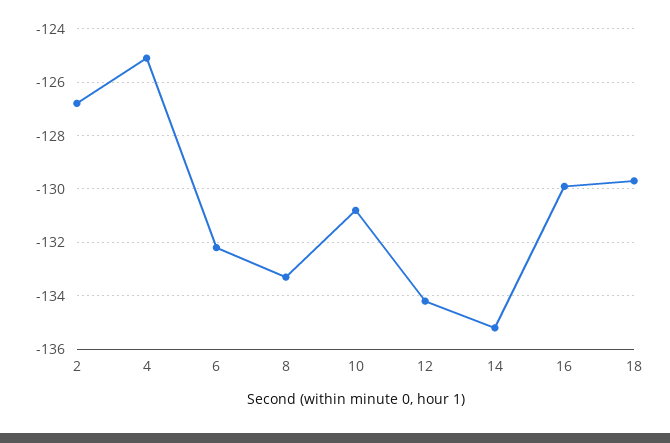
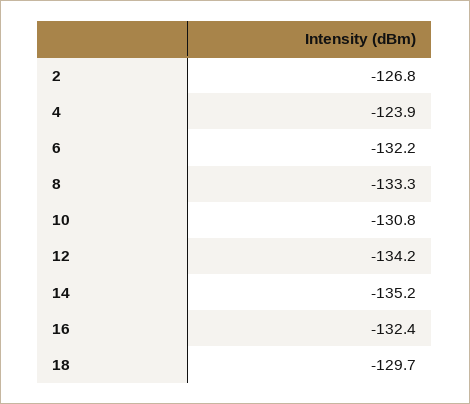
  {
    "2": -126.8,
-   "4": -125,
+   "4": -123.9,
    "6": -132.2,
    "8": -133.3,
    "10": -130.8,
    "12": -134.2,
    "14": -135.2,
-   "16": -130,
+   "16": -132.4,
    "18": -129.7
  }

